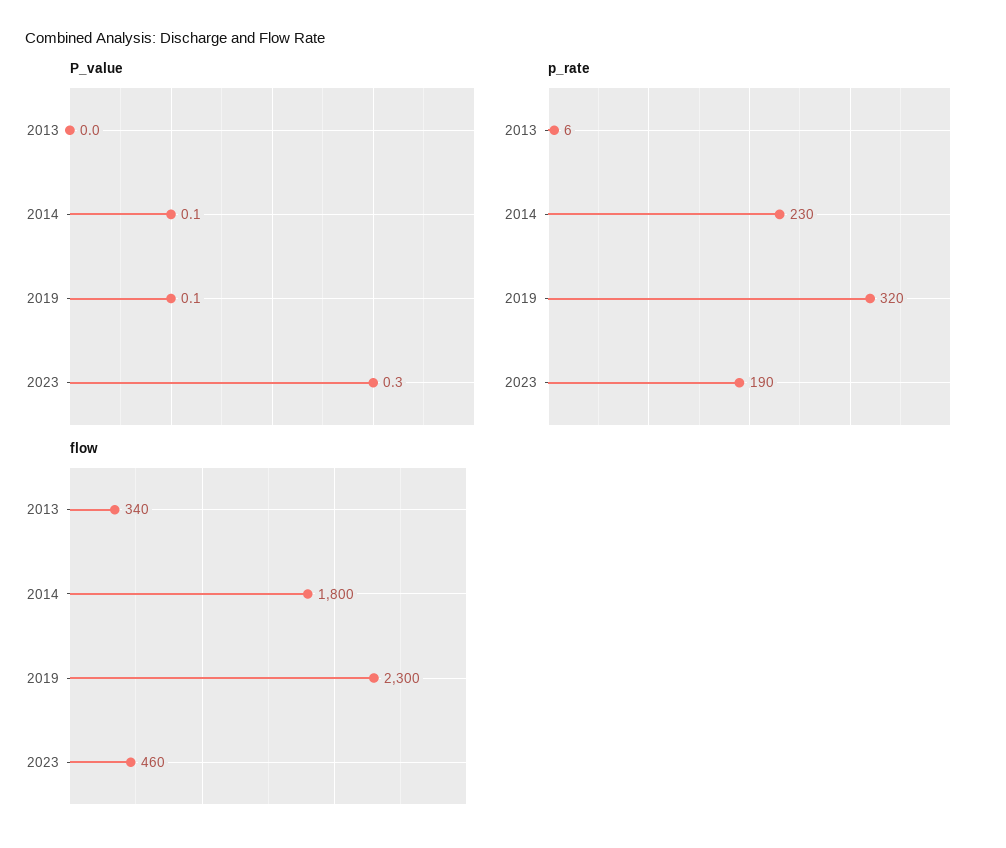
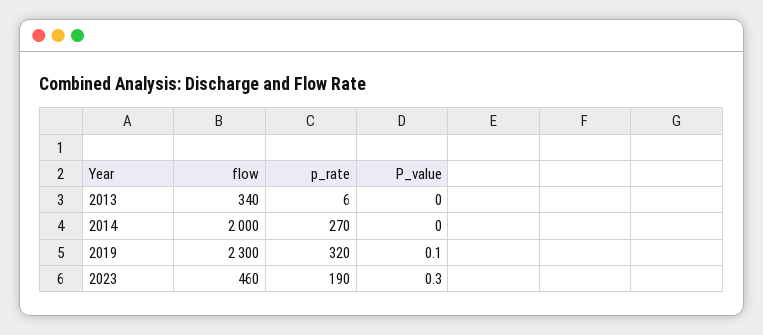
  {
    "P_value": {
      "2013": 0,
-     "2014": 0.1,
+     "2014": 0,
      "2019": 0.1,
      "2023": 0.3
    },
    "p_rate": {
      "2013": 6,
-     "2014": 230,
+     "2014": 270,
      "2019": 320,
      "2023": 190
    },
    "flow": {
      "2013": 340,
-     "2014": 1800,
+     "2014": 2000,
      "2019": 2300,
      "2023": 460
    }
  }

